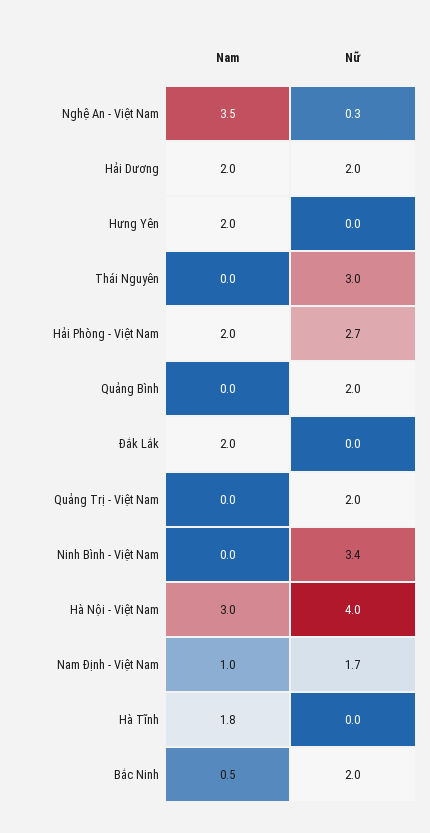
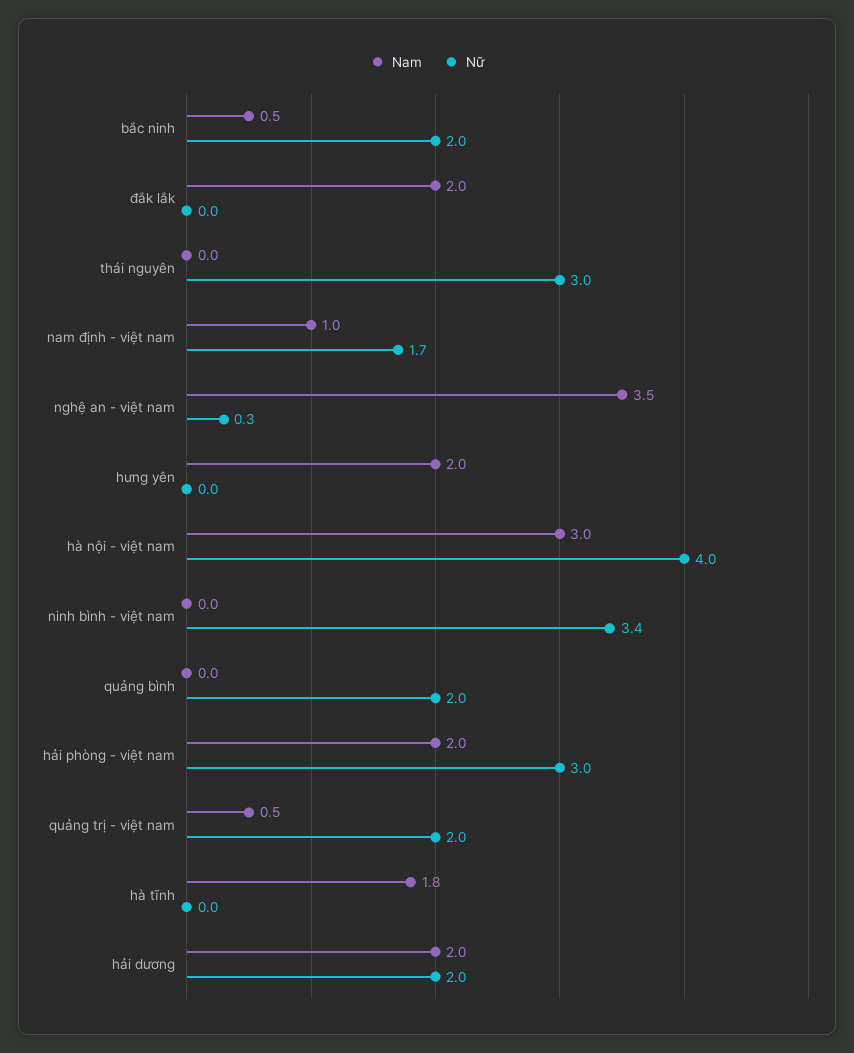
  {
    "Nam": {
      "Nghệ An - Việt Nam": 3.5,
      "Hải Dương": 2,
      "Hưng Yên": 2,
      "Thái Nguyên": 0,
      "Hải Phòng - Việt Nam": 2,
      "Quảng Bình": 0,
      "Đắk Lắk": 2,
-     "Quảng Trị - Việt Nam": 0,
+     "Quảng Trị - Việt Nam": 0.5,
      "Ninh Bình - Việt Nam": 0,
      "Hà Nội - Việt Nam": 3,
      "Nam Định - Việt Nam": 1,
      "Hà Tĩnh": 1.8,
      "Bắc Ninh": 0.5
    },
    "Nữ": {
      "Nghệ An - Việt Nam": 0.3,
      "Hải Dương": 2,
      "Hưng Yên": 0,
      "Thái Nguyên": 3,
-     "Hải Phòng - Việt Nam": 2.7,
+     "Hải Phòng - Việt Nam": 3,
      "Quảng Bình": 2,
      "Đắk Lắk": 0,
      "Quảng Trị - Việt Nam": 2,
      "Ninh Bình - Việt Nam": 3.4,
      "Hà Nội - Việt Nam": 4,
      "Nam Định - Việt Nam": 1.7,
      "Hà Tĩnh": 0,
      "Bắc Ninh": 2
    }
  }

